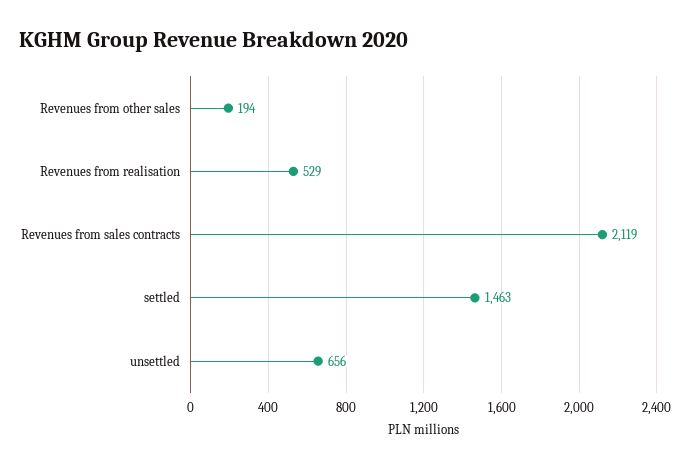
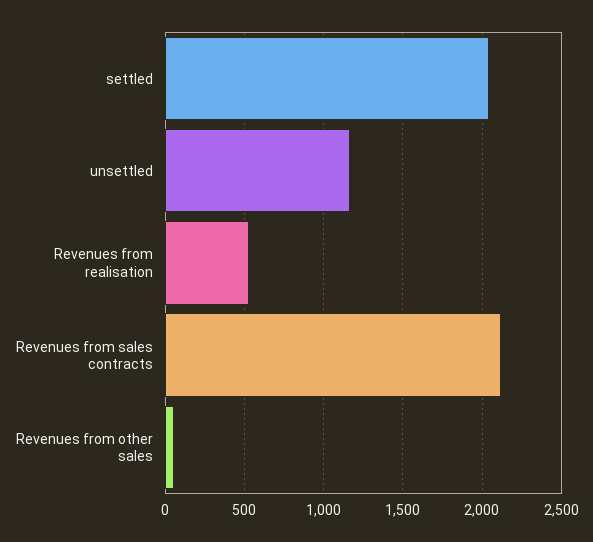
  {
-   "Revenues from other sales": 194,
+   "Revenues from other sales": 50,
    "Revenues from realisation": 529,
    "Revenues from sales contracts": 2119,
-   "settled": 1463,
+   "settled": 2050,
-   "unsettled": 656
+   "unsettled": 1150
  }

